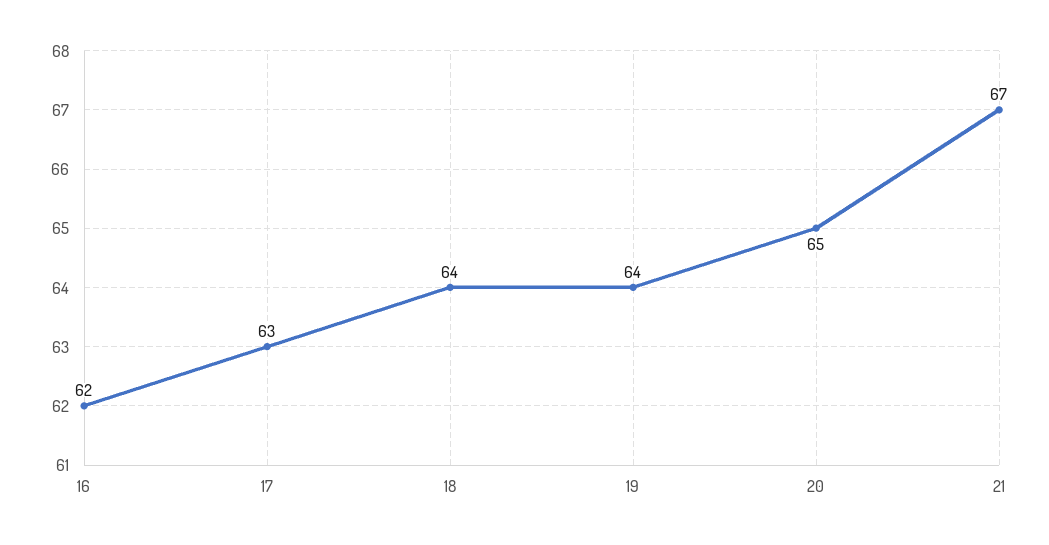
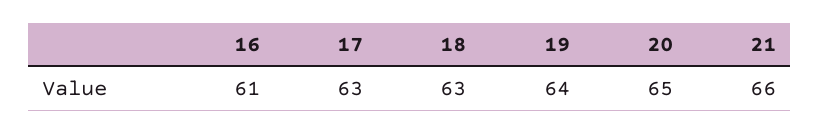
  {
-   "16": 62,
+   "16": 61,
    "17": 63,
-   "18": 64,
+   "18": 63,
    "19": 64,
    "20": 65,
-   "21": 67
+   "21": 66
  }

